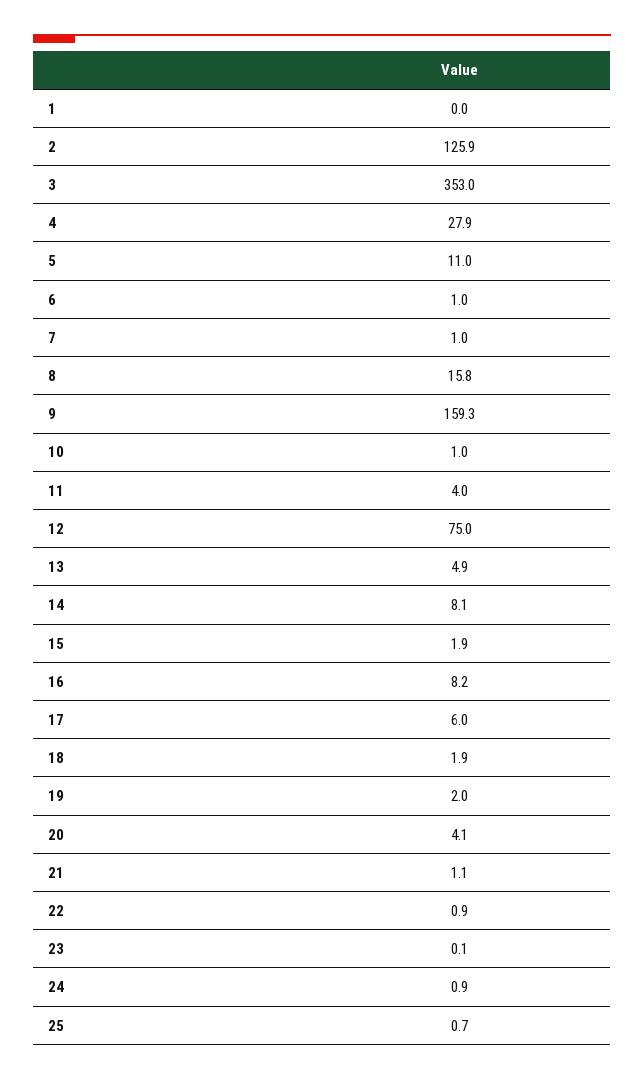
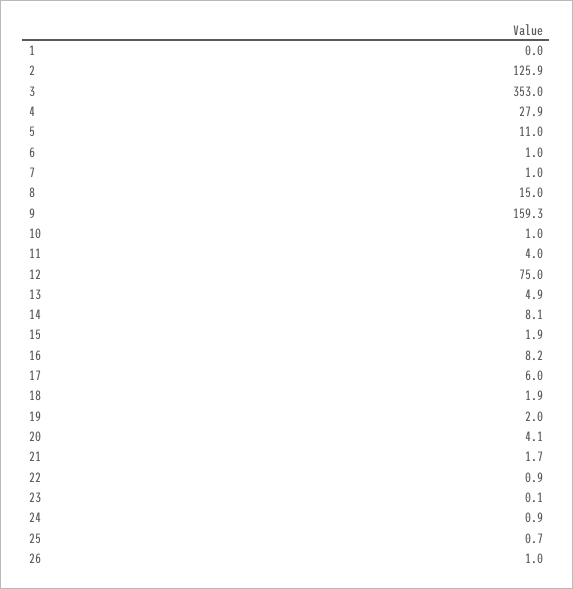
  {
    "1": 0,
    "2": 125.9,
    "3": 353,
    "4": 27.9,
    "5": 11,
    "6": 1,
    "7": 1,
-   "8": 15.8,
+   "8": 15,
    "9": 159.3,
    "10": 1,
    "11": 4,
    "12": 75,
    "13": 4.9,
    "14": 8.1,
    "15": 1.9,
    "16": 8.2,
    "17": 6,
    "18": 1.9,
    "19": 2,
    "20": 4.1,
-   "21": 1.1,
+   "21": 1.7,
    "22": 0.9,
    "23": 0.1,
    "24": 0.9,
-   "25": 0.7
+   "25": 0.7,
+   "26": 1
  }

